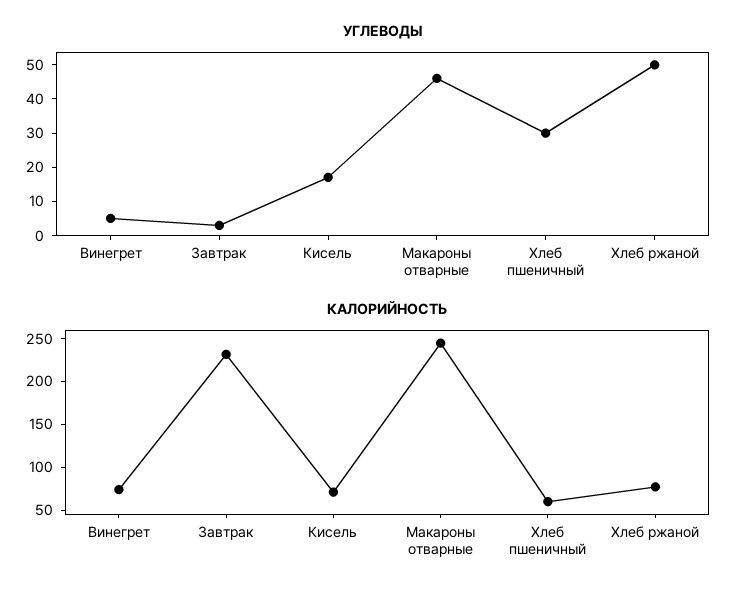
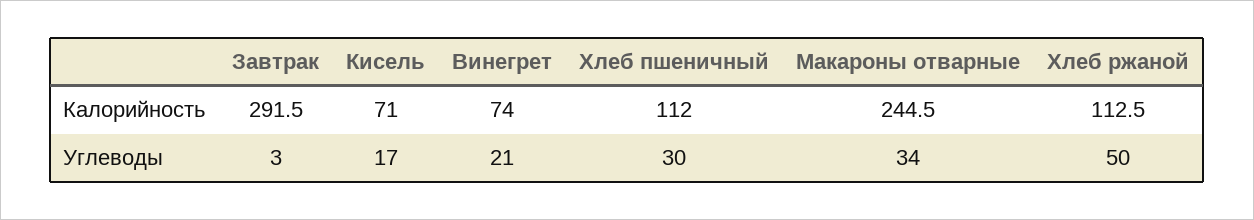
  {
    "УГЛЕВОДЫ": {
-     "Винегрет": 5,
+     "Винегрет": 21,
      "Завтрак": 3,
      "Кисель": 17,
-     "Макароны отварные": 45,
+     "Макароны отварные": 34,
      "Хлеб пшеничный": 30,
      "Хлеб ржаной": 50
    },
    "КАЛОРИЙНОСТЬ": {
      "Винегрет": 74,
-     "Завтрак": 230,
+     "Завтрак": 291.5,
      "Кисель": 71,
      "Макароны отварные": 244.5,
-     "Хлеб пшеничный": 60,
+     "Хлеб пшеничный": 112,
-     "Хлеб ржаной": 80
+     "Хлеб ржаной": 112.5
    }
  }

